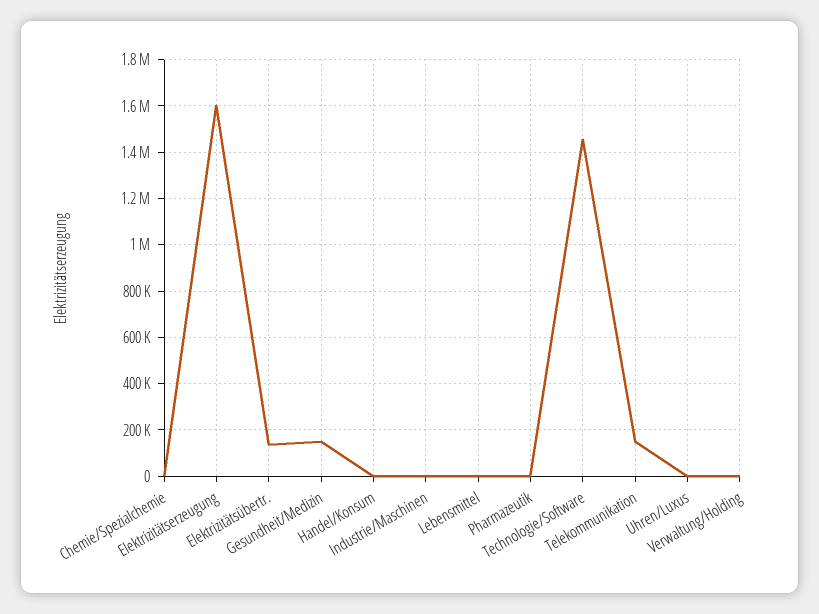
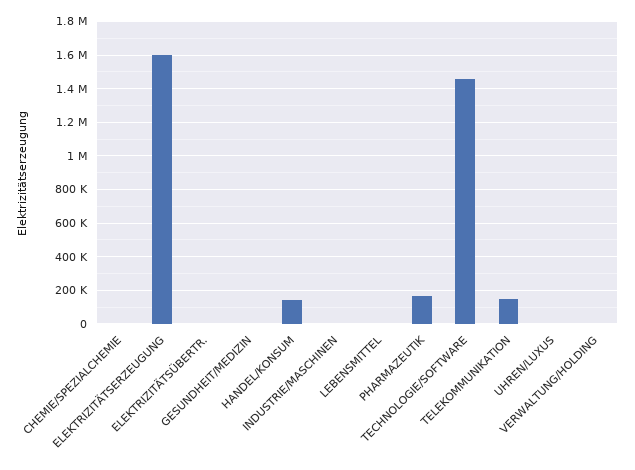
  {
    "Chemie/Spezialchemie": 0,
    "Elektrizitätserzeugung": 1600000,
-   "Elektrizitätsübertr.": 150000,
+   "Elektrizitätsübertr.": 0,
-   "Gesundheit/Medizin": 150000,
+   "Gesundheit/Medizin": 0,
-   "Handel/Konsum": 0,
+   "Handel/Konsum": 150000,
    "Industrie/Maschinen": 0,
    "Lebensmittel": 0,
-   "Pharmazeutik": 0,
+   "Pharmazeutik": 150000,
    "Technologie/Software": 1450000,
    "Telekommunikation": 150000,
    "Uhren/Luxus": 0,
    "Verwaltung/Holding": 0
  }

